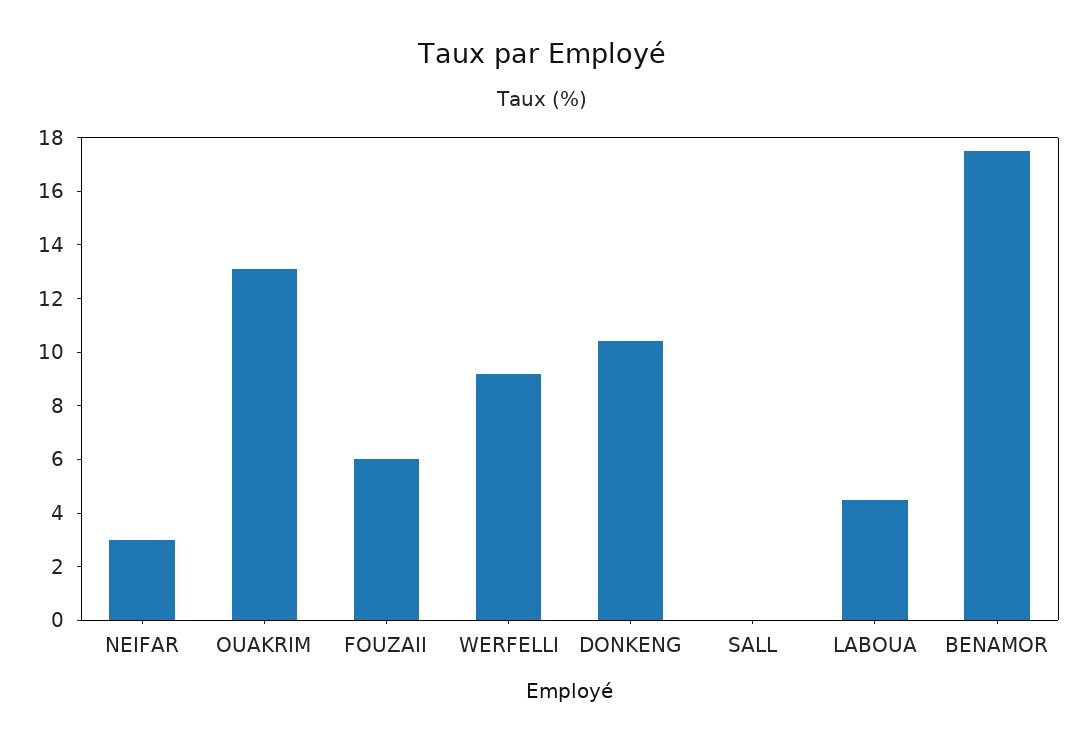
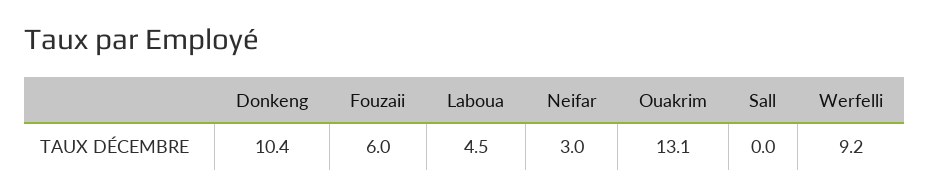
  {
    "NEIFAR": 3,
    "OUAKRIM": 13.1,
    "FOUZAII": 6,
    "WERFELLI": 9.2,
    "DONKENG": 10.4,
    "SALL": 0,
-   "LABOUA": 4.5,
+   "LABOUA": 4.5
-   "BENAMOR": 17.5
  }

